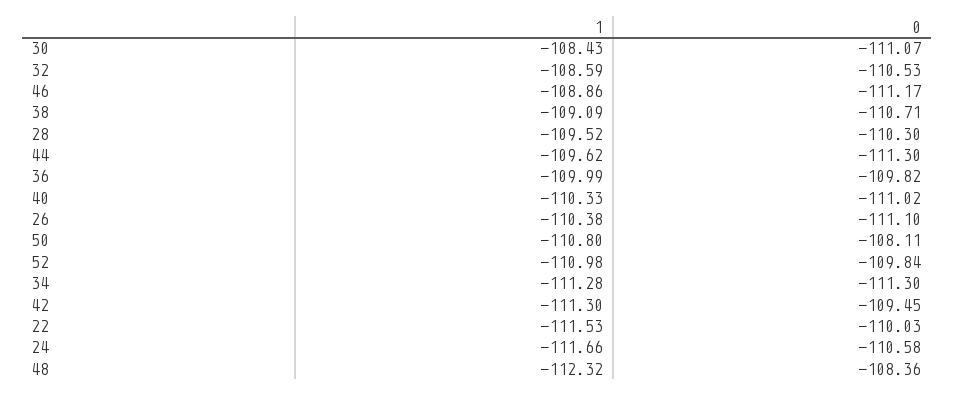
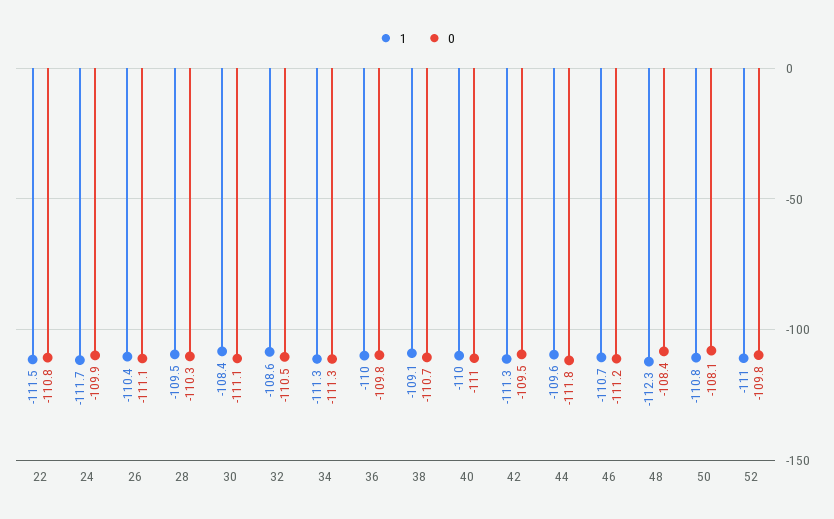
  {
    "1": {
      "30": -108.43,
      "32": -108.59,
-     "46": -108.86,
+     "46": -110.7,
      "38": -109.09,
      "28": -109.52,
      "44": -109.62,
      "36": -109.99,
-     "40": -110.33,
+     "40": -110,
      "26": -110.38,
      "50": -110.8,
      "52": -110.98,
      "34": -111.28,
      "42": -111.3,
      "22": -111.53,
      "24": -111.66,
      "48": -112.32
    },
    "0": {
      "30": -111.07,
      "32": -110.53,
      "46": -111.17,
      "38": -110.71,
      "28": -110.3,
-     "44": -111.3,
+     "44": -111.8,
      "36": -109.82,
      "40": -111.02,
      "26": -111.1,
      "50": -108.11,
      "52": -109.84,
      "34": -111.3,
      "42": -109.45,
-     "22": -110.03,
+     "22": -110.8,
-     "24": -110.58,
+     "24": -109.9,
      "48": -108.36
    }
  }

